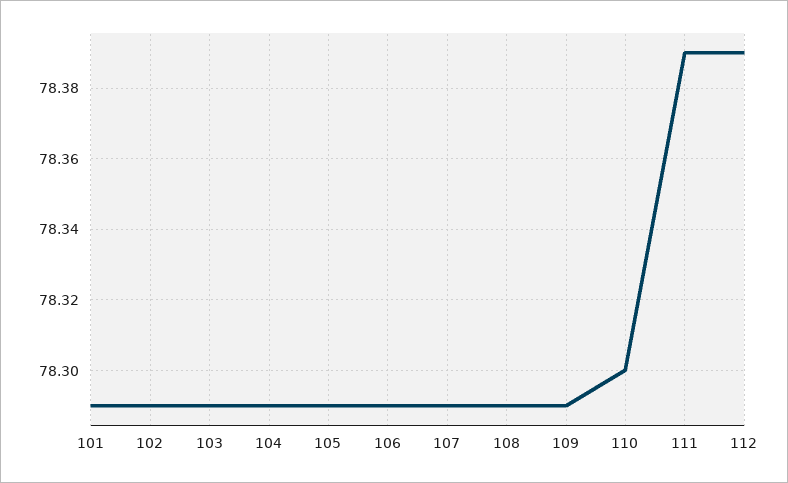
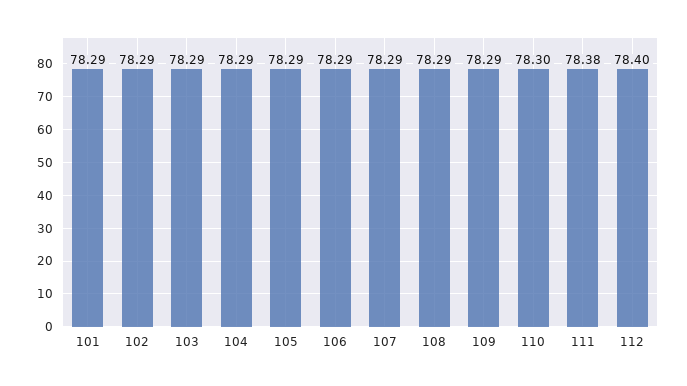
  {
    "101": 78.29,
    "102": 78.29,
    "103": 78.29,
    "104": 78.29,
    "105": 78.29,
    "106": 78.29,
    "107": 78.29,
    "108": 78.29,
    "109": 78.29,
    "110": 78.3,
-   "111": 78.39,
+   "111": 78.38,
-   "112": 78.39
+   "112": 78.4
  }

